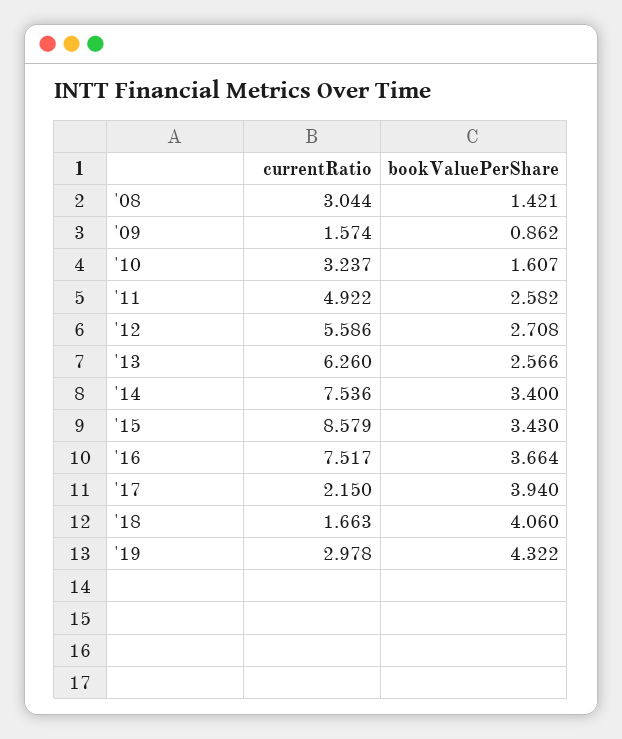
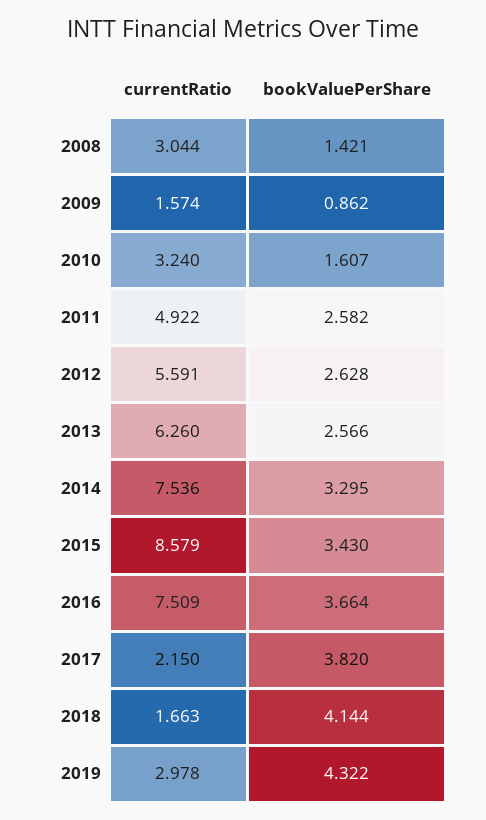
  {
    "currentRatio": {
      "'08": 3.044,
      "'09": 1.574,
-     "'10": 3.237,
+     "'10": 3.24,
      "'11": 4.922,
-     "'12": 5.586,
+     "'12": 5.591,
      "'13": 6.26,
      "'14": 7.536,
      "'15": 8.579,
-     "'16": 7.517,
+     "'16": 7.509,
      "'17": 2.15,
      "'18": 1.663,
      "'19": 2.978
    },
    "bookValuePerShare": {
      "'08": 1.421,
      "'09": 0.862,
      "'10": 1.607,
      "'11": 2.582,
-     "'12": 2.708,
+     "'12": 2.628,
      "'13": 2.566,
-     "'14": 3.4,
+     "'14": 3.295,
      "'15": 3.43,
      "'16": 3.664,
-     "'17": 3.94,
+     "'17": 3.82,
-     "'18": 4.06,
+     "'18": 4.144,
      "'19": 4.322
    }
  }

